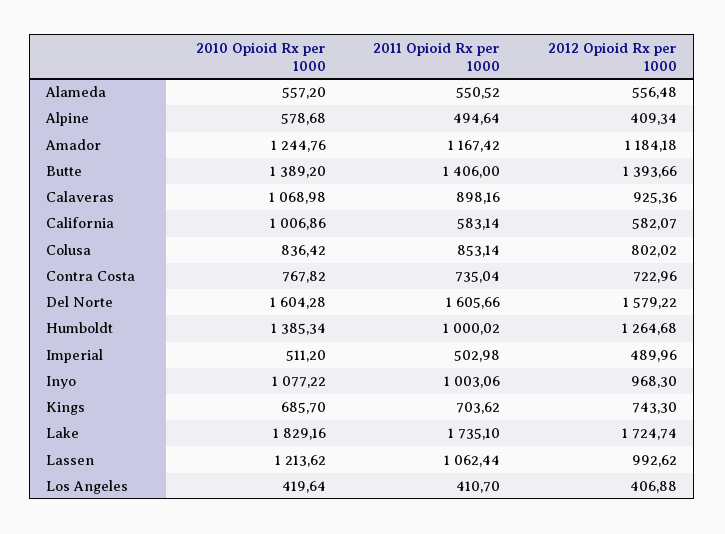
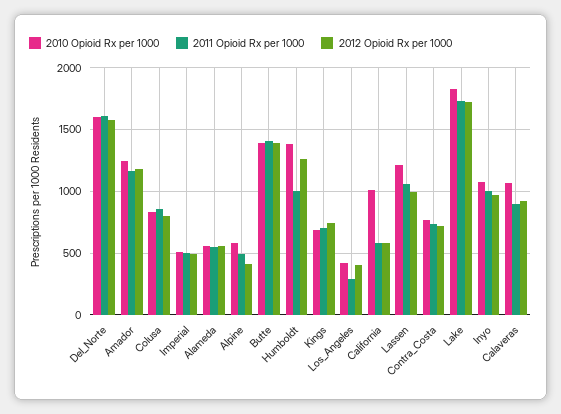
  {
    "2010 Opioid Rx per 1000": {
      "Alameda": 557.2,
      "Alpine": 578.68,
      "Amador": 1244.76,
      "Butte": 1389.2,
      "Calaveras": 1068.98,
      "California": 1006.86,
      "Colusa": 836.42,
      "Contra Costa": 767.82,
      "Del Norte": 1604.28,
      "Humboldt": 1385.34,
      "Imperial": 511.2,
      "Inyo": 1077.22,
      "Kings": 685.7,
      "Lake": 1829.16,
      "Lassen": 1213.62,
      "Los Angeles": 419.64
    },
    "2011 Opioid Rx per 1000": {
      "Alameda": 550.52,
      "Alpine": 494.64,
      "Amador": 1167.42,
      "Butte": 1406,
      "Calaveras": 898.16,
      "California": 583.14,
      "Colusa": 853.14,
      "Contra Costa": 735.04,
      "Del Norte": 1605.66,
      "Humboldt": 1000.02,
      "Imperial": 502.98,
      "Inyo": 1003.06,
      "Kings": 703.62,
      "Lake": 1735.1,
      "Lassen": 1062.44,
-     "Los Angeles": 410.7
+     "Los Angeles": 300
    },
    "2012 Opioid Rx per 1000": {
      "Alameda": 556.48,
      "Alpine": 409.34,
      "Amador": 1184.18,
      "Butte": 1393.66,
      "Calaveras": 925.36,
      "California": 582.07,
      "Colusa": 802.02,
      "Contra Costa": 722.96,
      "Del Norte": 1579.22,
      "Humboldt": 1264.68,
      "Imperial": 489.96,
      "Inyo": 968.3,
      "Kings": 743.3,
      "Lake": 1724.74,
      "Lassen": 992.62,
      "Los Angeles": 406.88
    }
  }

